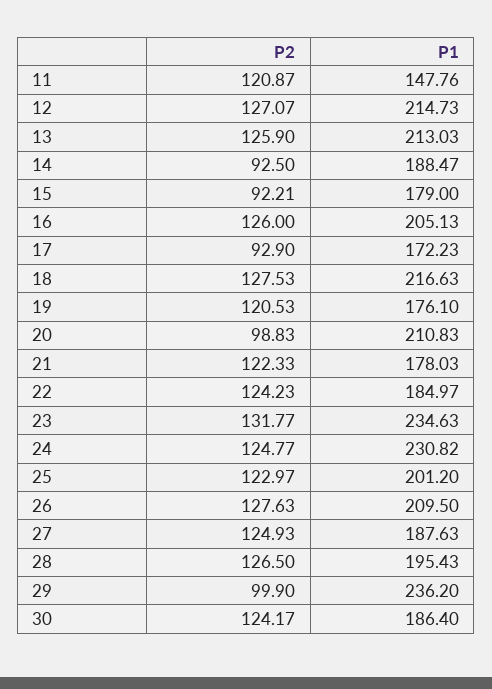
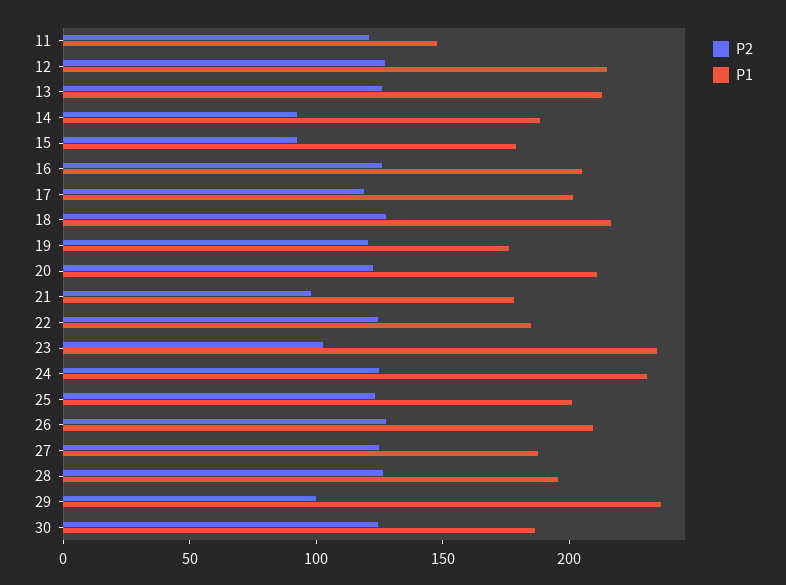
  {
    "P2": {
      "11": 120.87,
      "12": 127.07,
      "13": 125.9,
      "14": 92.5,
      "15": 92.21,
      "16": 126,
-     "17": 92.9,
+     "17": 120,
      "18": 127.53,
      "19": 120.53,
-     "20": 98.83,
+     "20": 120,
-     "21": 122.33,
+     "21": 100,
      "22": 124.23,
-     "23": 131.77,
+     "23": 100,
      "24": 124.77,
      "25": 122.97,
      "26": 127.63,
      "27": 124.93,
      "28": 126.5,
      "29": 99.9,
      "30": 124.17
    },
    "P1": {
      "11": 147.76,
      "12": 214.73,
      "13": 213.03,
      "14": 188.47,
      "15": 179,
      "16": 205.13,
-     "17": 172.23,
+     "17": 200,
      "18": 216.63,
      "19": 176.1,
      "20": 210.83,
      "21": 178.03,
      "22": 184.97,
      "23": 234.63,
      "24": 230.82,
      "25": 201.2,
      "26": 209.5,
      "27": 187.63,
      "28": 195.43,
      "29": 236.2,
      "30": 186.4
    }
  }

